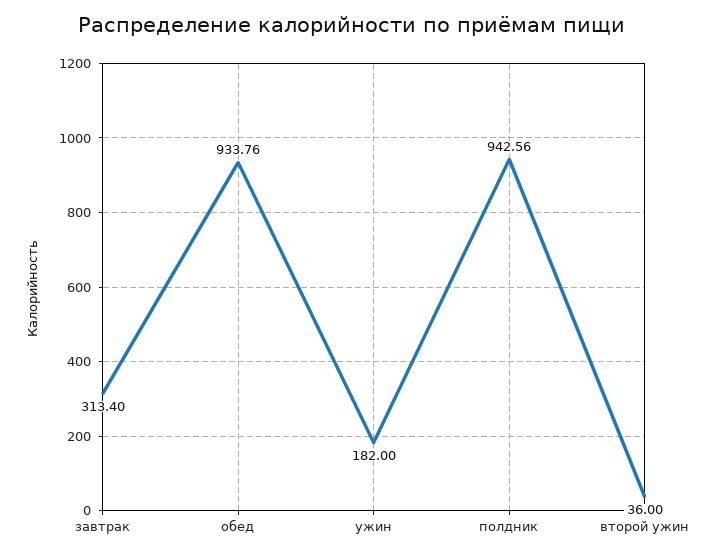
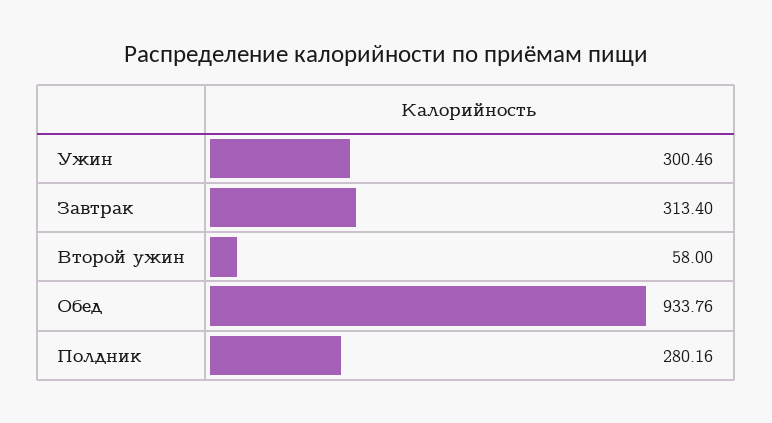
  {
    "завтрак": 313.4,
    "обед": 933.76,
-   "ужин": 182,
+   "ужин": 300.46,
-   "полдник": 942.56,
+   "полдник": 280.16,
-   "второй ужин": 36
+   "второй ужин": 58
  }

